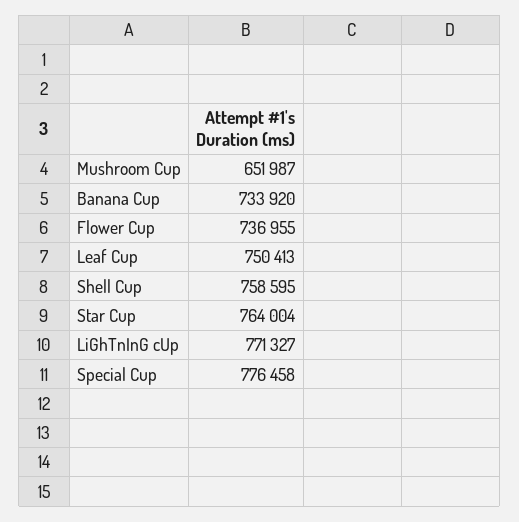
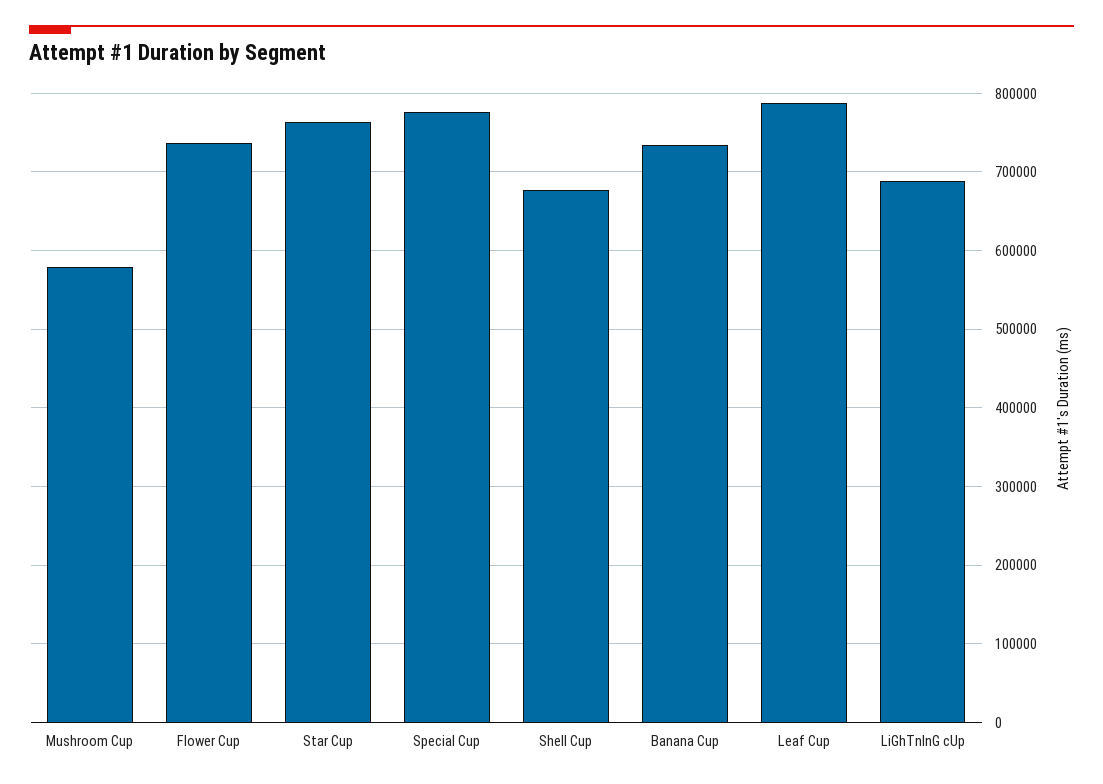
  {
-   "Mushroom Cup": 651987,
+   "Mushroom Cup": 580000,
    "Banana Cup": 733920,
    "Flower Cup": 736955,
-   "Leaf Cup": 750413,
+   "Leaf Cup": 790000,
-   "Shell Cup": 758595,
+   "Shell Cup": 680000,
    "Star Cup": 764004,
-   "LiGhTnInG cUp": 771327,
+   "LiGhTnInG cUp": 690000,
    "Special Cup": 776458
  }

